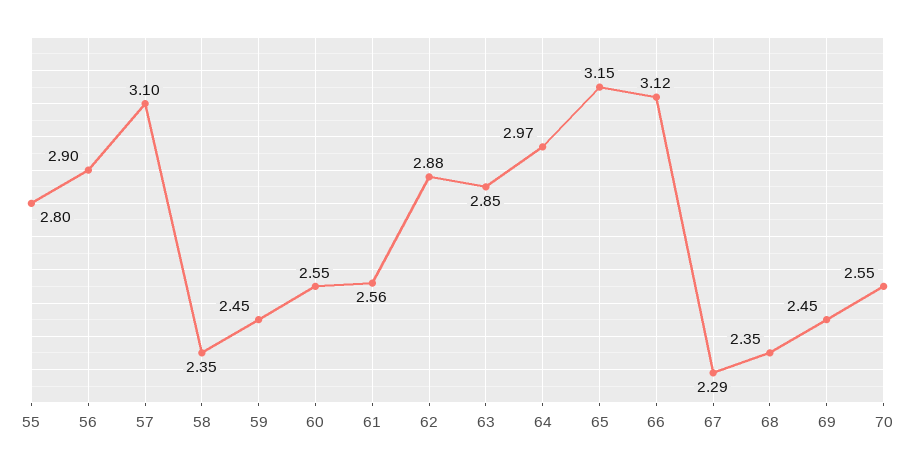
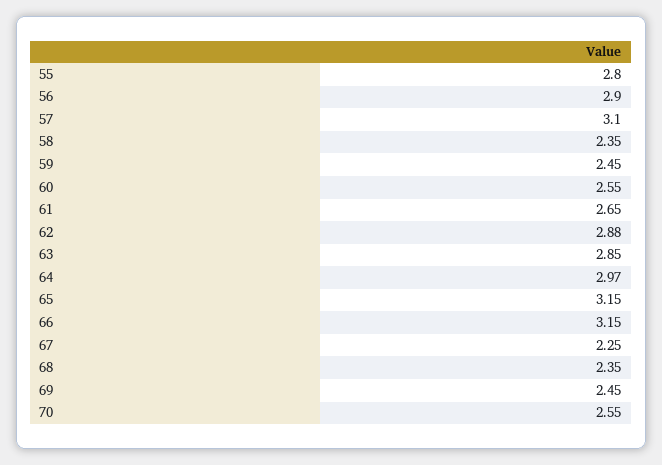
  {
    "55": 2.8,
    "56": 2.9,
    "57": 3.1,
    "58": 2.35,
    "59": 2.45,
    "60": 2.55,
-   "61": 2.56,
+   "61": 2.65,
    "62": 2.88,
    "63": 2.85,
    "64": 2.97,
    "65": 3.15,
-   "66": 3.12,
+   "66": 3.15,
-   "67": 2.29,
+   "67": 2.25,
    "68": 2.35,
    "69": 2.45,
    "70": 2.55
  }

